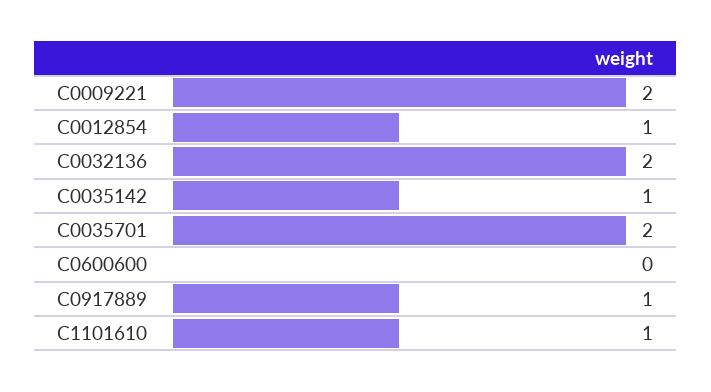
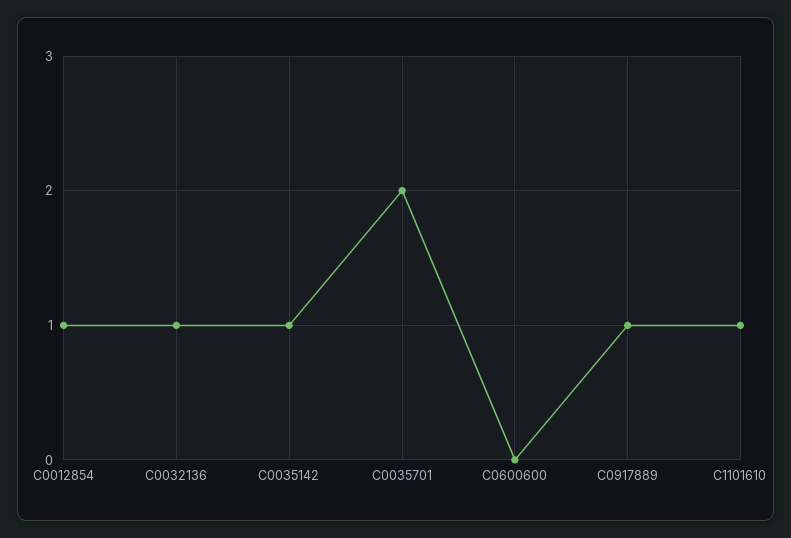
  {
-   "C0009221": 2,
    "C0012854": 1,
-   "C0032136": 2,
+   "C0032136": 1,
    "C0035142": 1,
    "C0035701": 2,
    "C0600600": 0,
    "C0917889": 1,
    "C1101610": 1
  }

